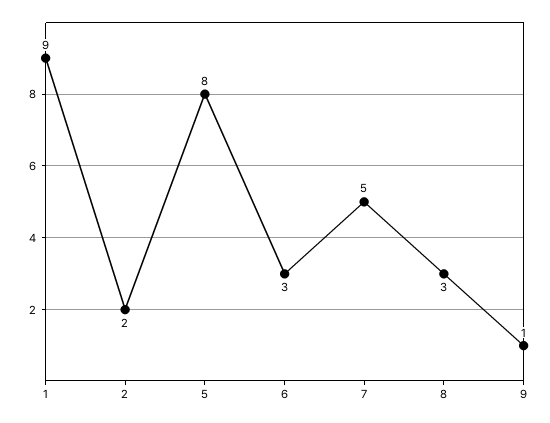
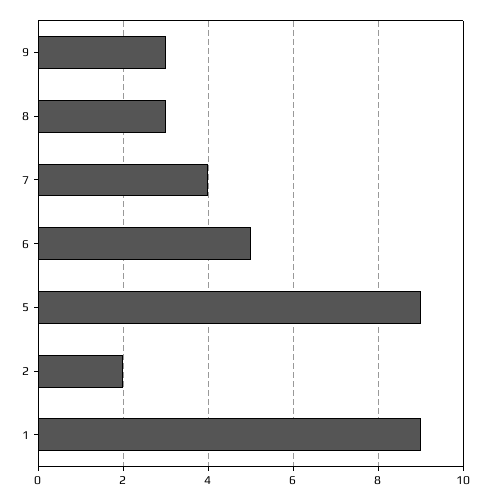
  {
    "1": 9,
    "2": 2,
-   "5": 8,
+   "5": 9,
-   "6": 3,
+   "6": 5,
-   "7": 5,
+   "7": 4,
    "8": 3,
-   "9": 1
+   "9": 3
  }

